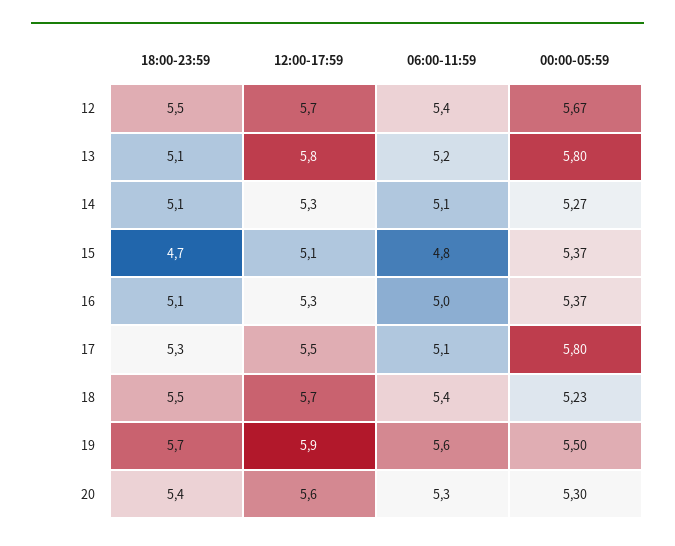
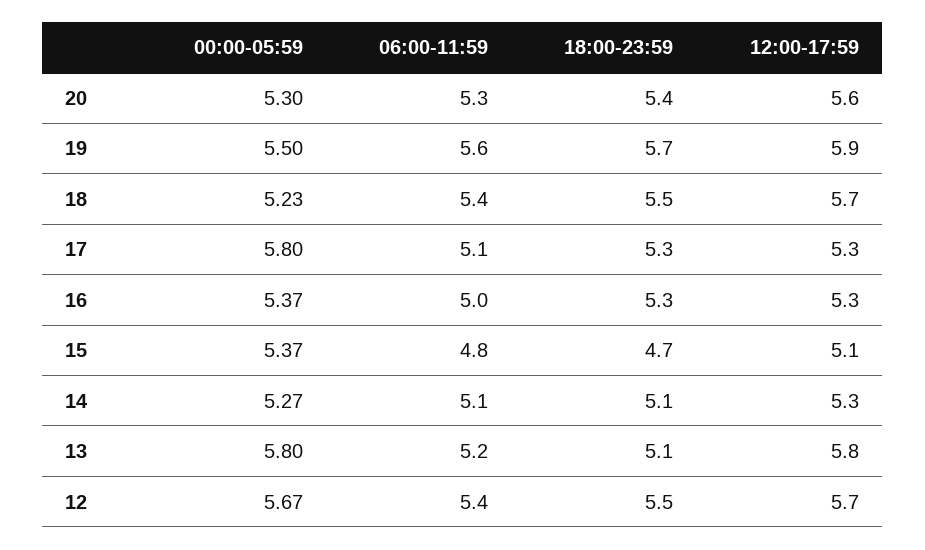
  {
    "18:00-23:59": {
      "12": 5.5,
      "13": 5.1,
      "14": 5.1,
      "15": 4.7,
-     "16": 5.1,
+     "16": 5.3,
      "17": 5.3,
      "18": 5.5,
      "19": 5.7,
      "20": 5.4
    },
    "12:00-17:59": {
      "12": 5.7,
      "13": 5.8,
      "14": 5.3,
      "15": 5.1,
      "16": 5.3,
-     "17": 5.5,
+     "17": 5.3,
      "18": 5.7,
      "19": 5.9,
      "20": 5.6
    },
    "06:00-11:59": {
      "12": 5.4,
      "13": 5.2,
      "14": 5.1,
      "15": 4.8,
      "16": 5,
      "17": 5.1,
      "18": 5.4,
      "19": 5.6,
      "20": 5.3
    },
    "00:00-05:59": {
      "12": 5.67,
      "13": 5.8,
      "14": 5.27,
      "15": 5.37,
      "16": 5.37,
      "17": 5.8,
      "18": 5.23,
      "19": 5.5,
      "20": 5.3
    }
  }

